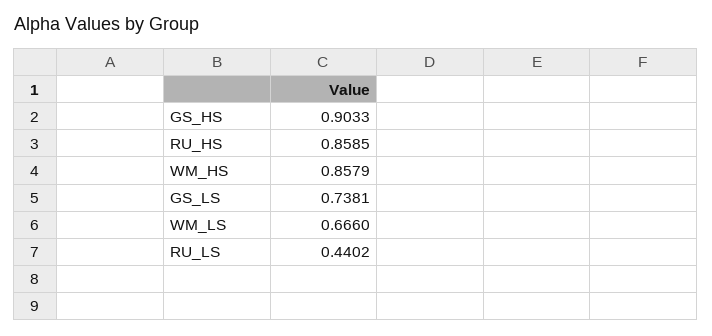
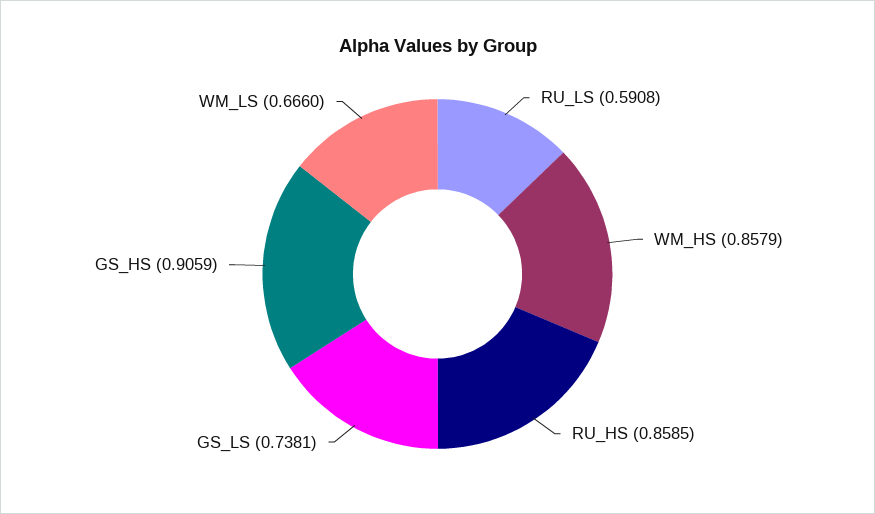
  {
-   "GS_HS": 0.9033,
+   "GS_HS": 0.9059,
    "RU_HS": 0.8585,
    "WM_HS": 0.8579,
    "GS_LS": 0.7381,
    "WM_LS": 0.666,
-   "RU_LS": 0.4402
+   "RU_LS": 0.5908
  }

